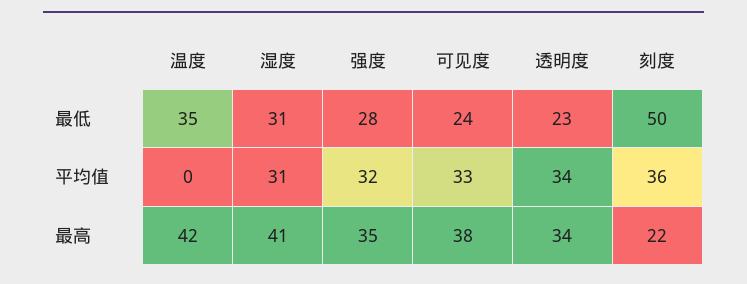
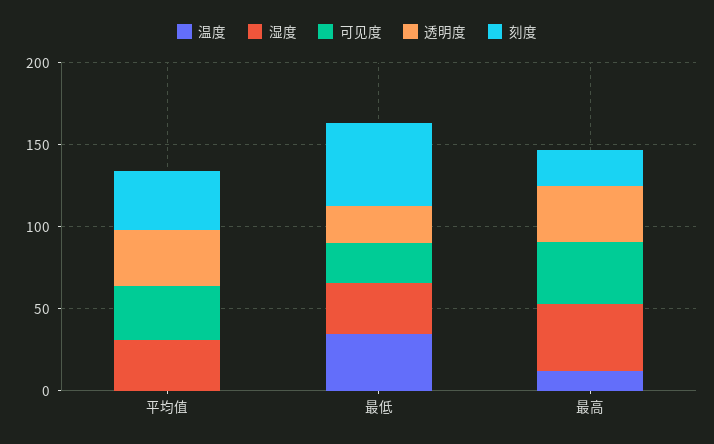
  {
    "温度": {
      "最低": 35,
      "平均值": 0,
-     "最高": 42
+     "最高": 10
    },
    "湿度": {
      "最低": 31,
      "平均值": 31,
      "最高": 41
    },
-   "强度": {
-     "最低": 28,
-     "平均值": 32,
-     "最高": 35
-   },
    "可见度": {
      "最低": 24,
      "平均值": 33,
      "最高": 38
    },
    "透明度": {
      "最低": 23,
      "平均值": 34,
      "最高": 34
    },
    "刻度": {
      "最低": 50,
      "平均值": 36,
      "最高": 22
    }
  }

